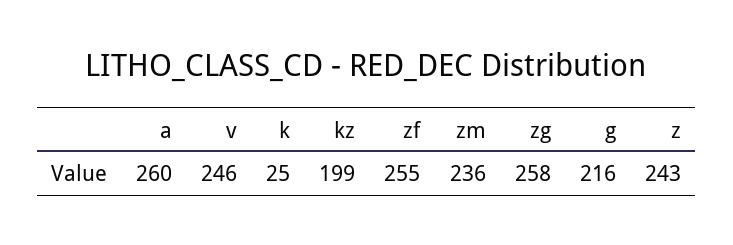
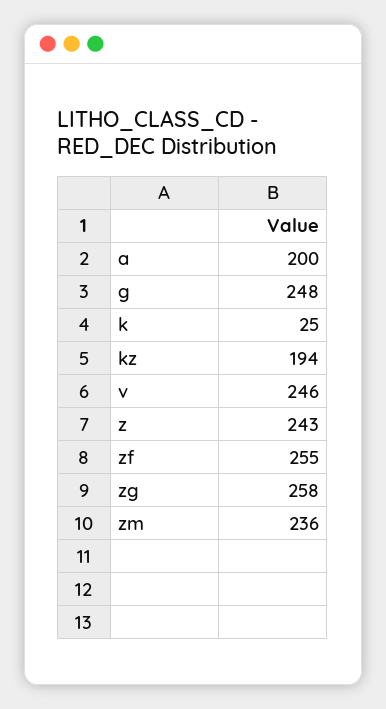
  {
-   "a": 260,
+   "a": 200,
    "v": 246,
    "k": 25,
-   "kz": 199,
+   "kz": 194,
    "zf": 255,
    "zm": 236,
    "zg": 258,
-   "g": 216,
+   "g": 248,
    "z": 243
  }

